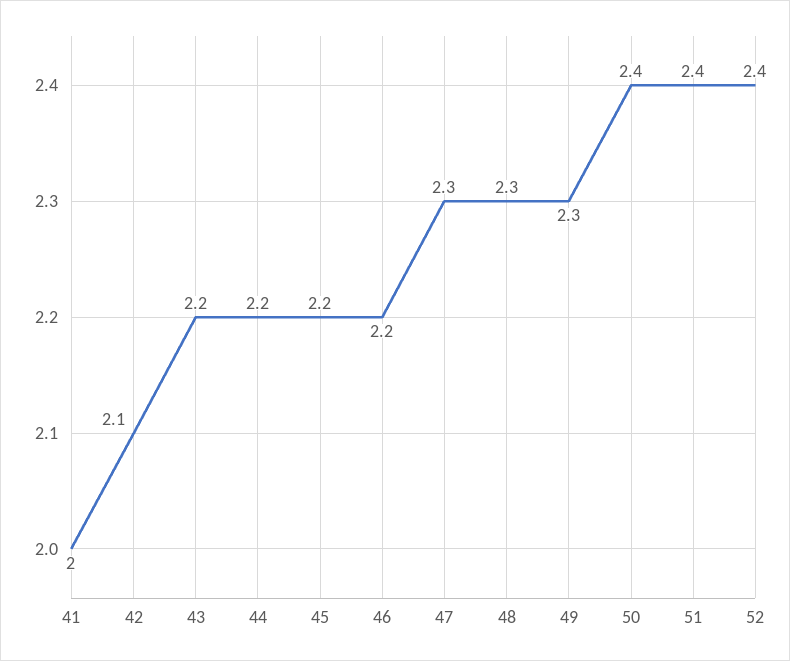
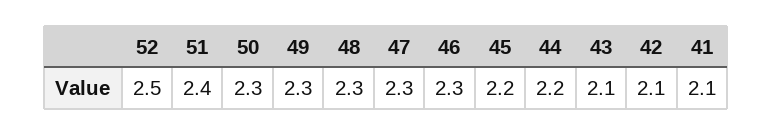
  {
-   "41": 2,
+   "41": 2.1,
    "42": 2.1,
-   "43": 2.2,
+   "43": 2.1,
    "44": 2.2,
    "45": 2.2,
-   "46": 2.2,
+   "46": 2.3,
    "47": 2.3,
    "48": 2.3,
    "49": 2.3,
-   "50": 2.4,
+   "50": 2.3,
    "51": 2.4,
-   "52": 2.4
+   "52": 2.5
  }

